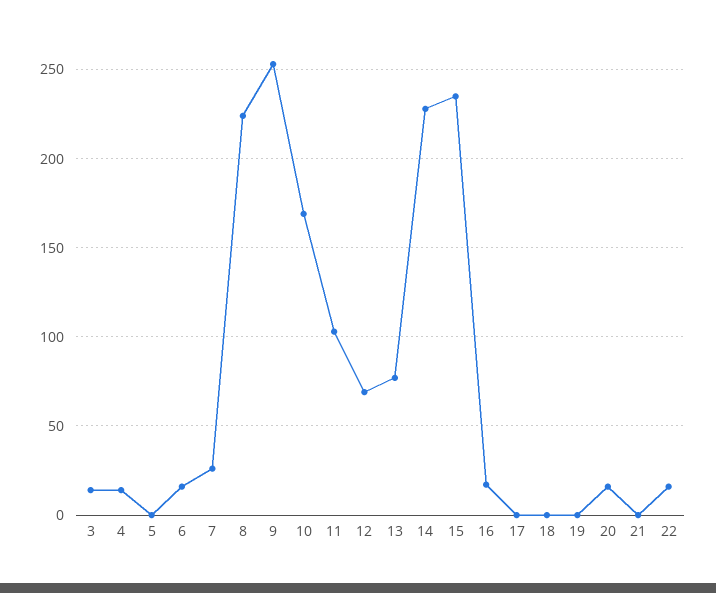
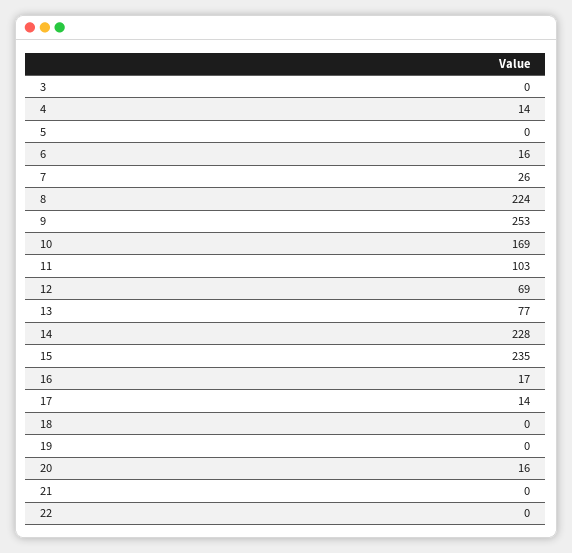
  {
-   "3": 15,
+   "3": 0,
    "4": 14,
    "5": 0,
    "6": 16,
    "7": 26,
    "8": 224,
    "9": 253,
    "10": 169,
    "11": 103,
    "12": 69,
    "13": 77,
    "14": 228,
    "15": 235,
    "16": 17,
-   "17": 0,
+   "17": 14,
    "18": 0,
    "19": 0,
    "20": 16,
    "21": 0,
-   "22": 15
+   "22": 0
  }

